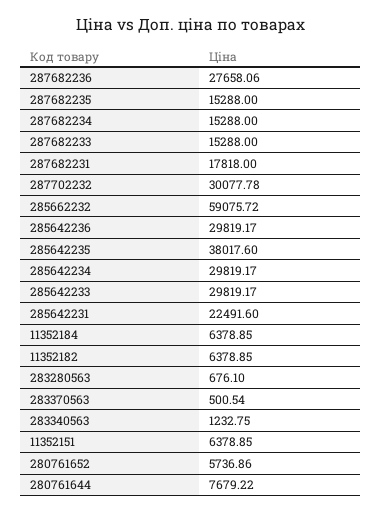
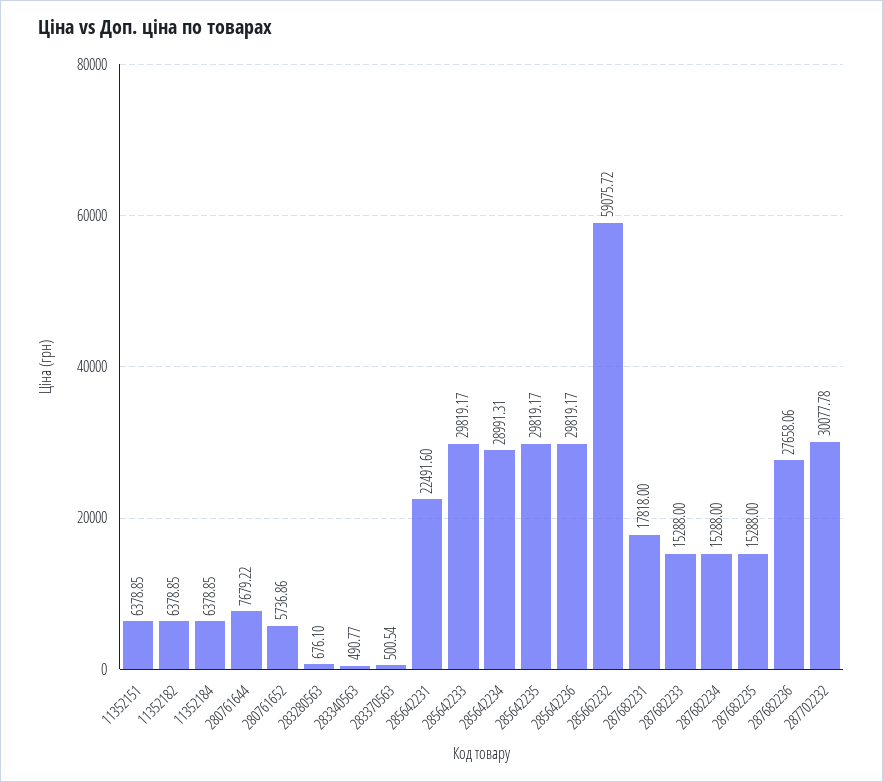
  {
    "287682236": 27658.06,
    "287682235": 15288,
    "287682234": 15288,
    "287682233": 15288,
    "287682231": 17818,
    "287702232": 30077.78,
    "285662232": 59075.72,
    "285642236": 29819.17,
-   "285642235": 38017.6,
+   "285642235": 29819.17,
-   "285642234": 29819.17,
+   "285642234": 28991.31,
    "285642233": 29819.17,
    "285642231": 22491.6,
    "11352184": 6378.85,
    "11352182": 6378.85,
    "283280563": 676.1,
    "283370563": 500.54,
-   "283340563": 1232.75,
+   "283340563": 490.77,
    "11352151": 6378.85,
    "280761652": 5736.86,
    "280761644": 7679.22
  }

